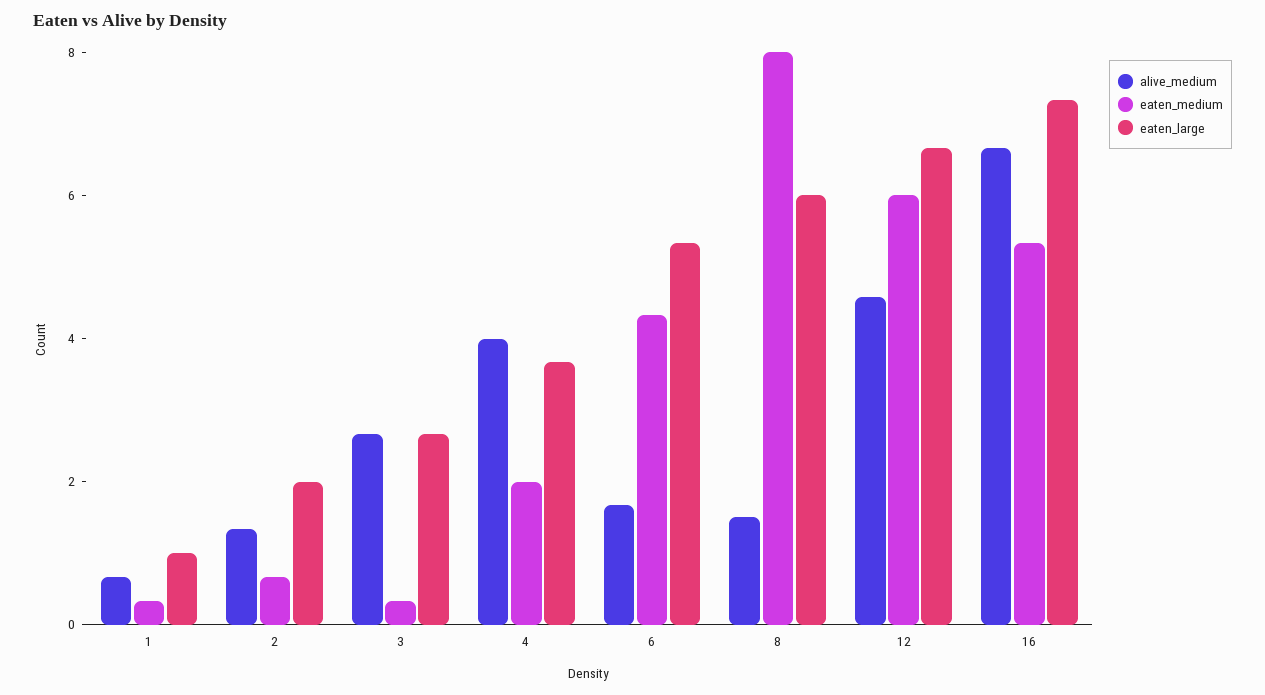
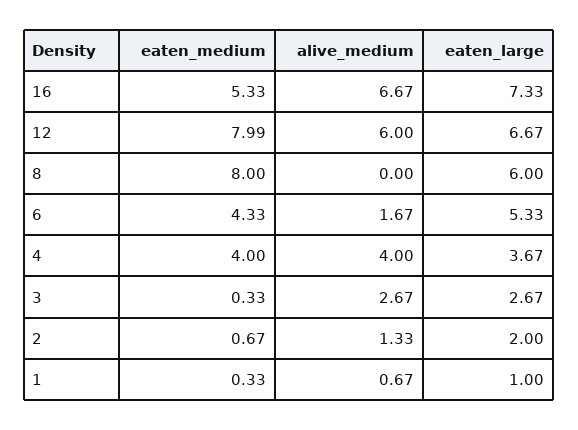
  {
    "alive_medium": {
      "1": 0.67,
      "2": 1.33,
      "3": 2.67,
      "4": 4,
      "6": 1.67,
-     "8": 1.5,
+     "8": 0,
-     "12": 4.5,
+     "12": 6,
      "16": 6.67
    },
    "eaten_medium": {
      "1": 0.33,
      "2": 0.67,
      "3": 0.33,
-     "4": 2,
+     "4": 4,
      "6": 4.33,
      "8": 8,
-     "12": 6,
+     "12": 7.99,
      "16": 5.33
    },
    "eaten_large": {
      "1": 1,
      "2": 2,
      "3": 2.67,
      "4": 3.67,
      "6": 5.33,
      "8": 6,
      "12": 6.67,
      "16": 7.33
    }
  }

